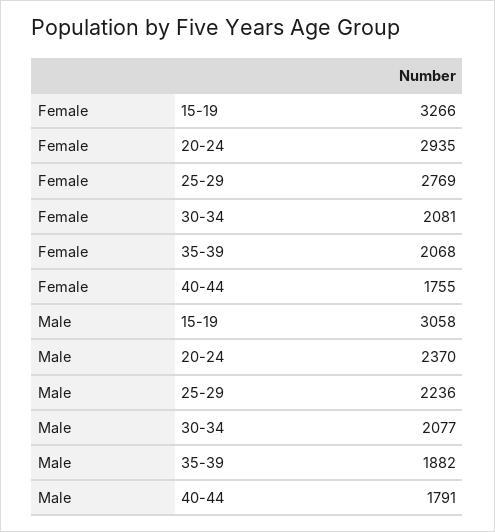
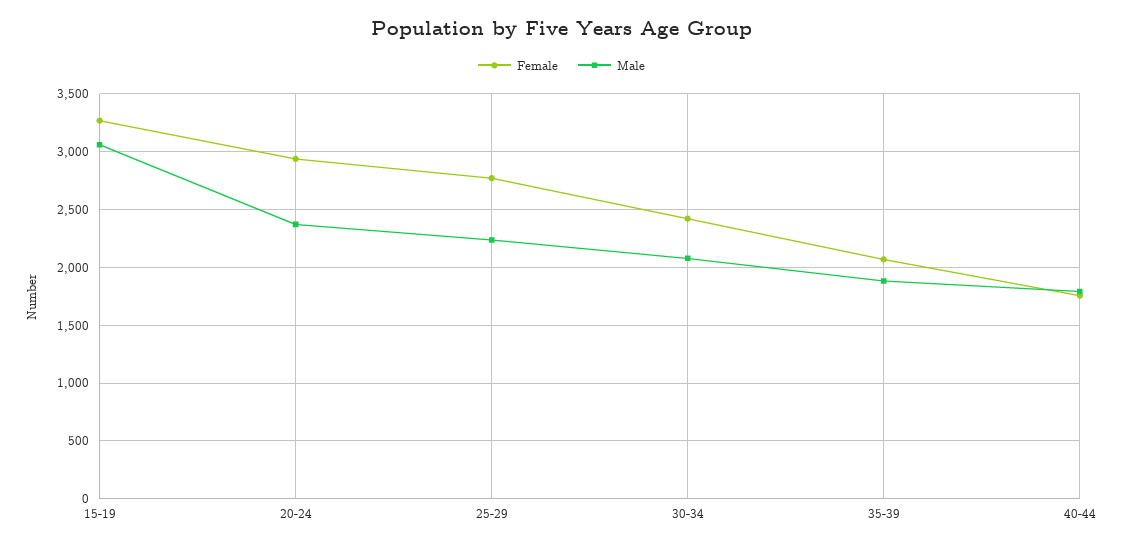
  {
    "Female": {
      "15-19": 3266,
      "20-24": 2935,
      "25-29": 2769,
-     "30-34": 2081,
+     "30-34": 2400,
      "35-39": 2068,
      "40-44": 1755
    },
    "Male": {
      "15-19": 3058,
      "20-24": 2370,
      "25-29": 2236,
      "30-34": 2077,
      "35-39": 1882,
      "40-44": 1791
    }
  }

